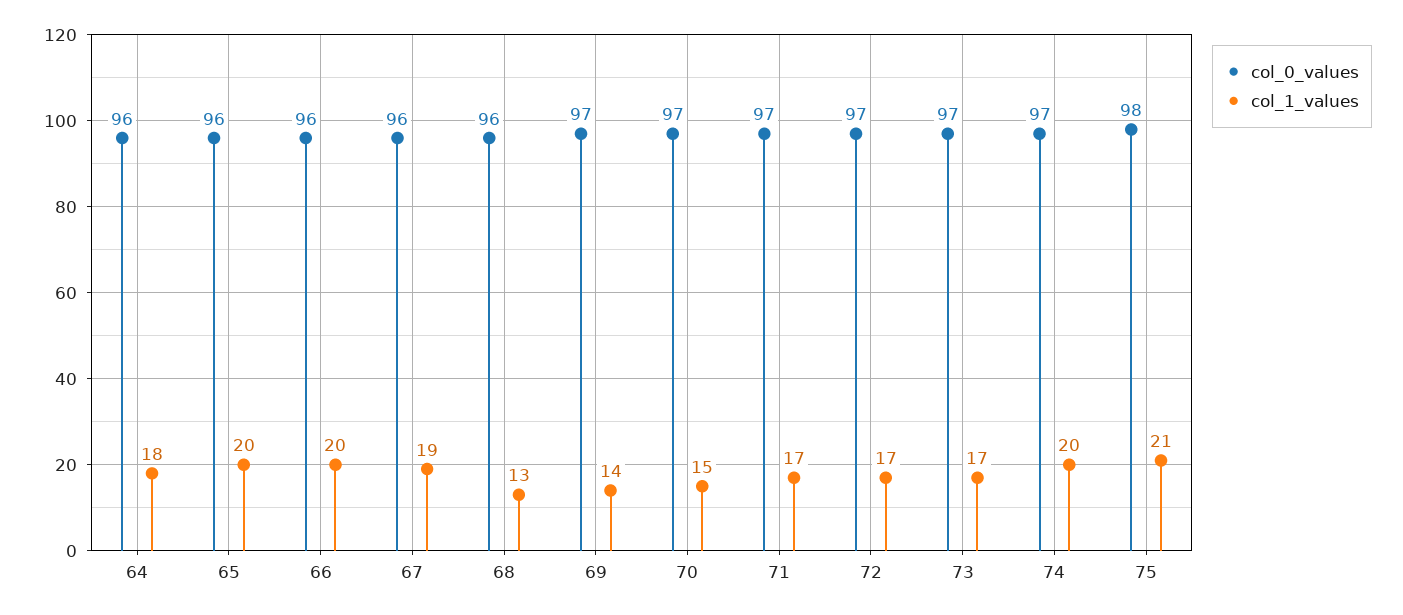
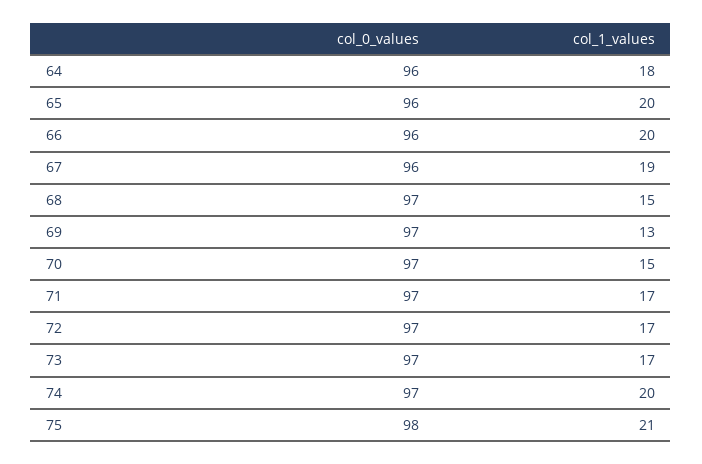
  {
    "col_0_values": {
      "64": 96,
      "65": 96,
      "66": 96,
      "67": 96,
-     "68": 96,
+     "68": 97,
      "69": 97,
      "70": 97,
      "71": 97,
      "72": 97,
      "73": 97,
      "74": 97,
      "75": 98
    },
    "col_1_values": {
      "64": 18,
      "65": 20,
      "66": 20,
      "67": 19,
-     "68": 13,
+     "68": 15,
-     "69": 14,
+     "69": 13,
      "70": 15,
      "71": 17,
      "72": 17,
      "73": 17,
      "74": 20,
      "75": 21
    }
  }

